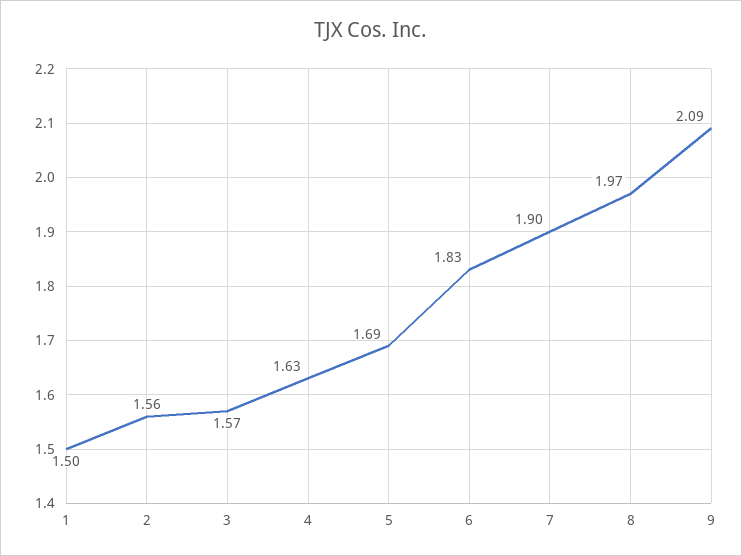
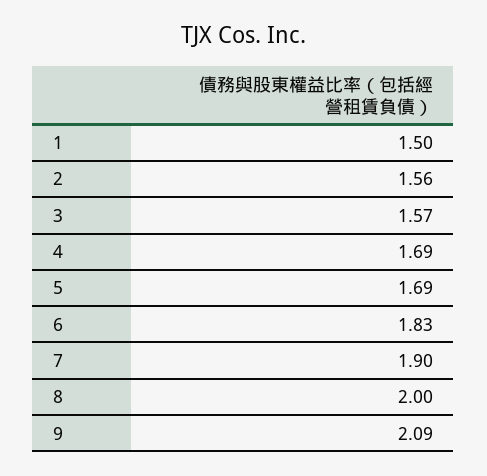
  {
    "1": 1.5,
    "2": 1.56,
    "3": 1.57,
-   "4": 1.63,
+   "4": 1.69,
    "5": 1.69,
    "6": 1.83,
    "7": 1.9,
-   "8": 1.97,
+   "8": 2,
    "9": 2.09
  }

